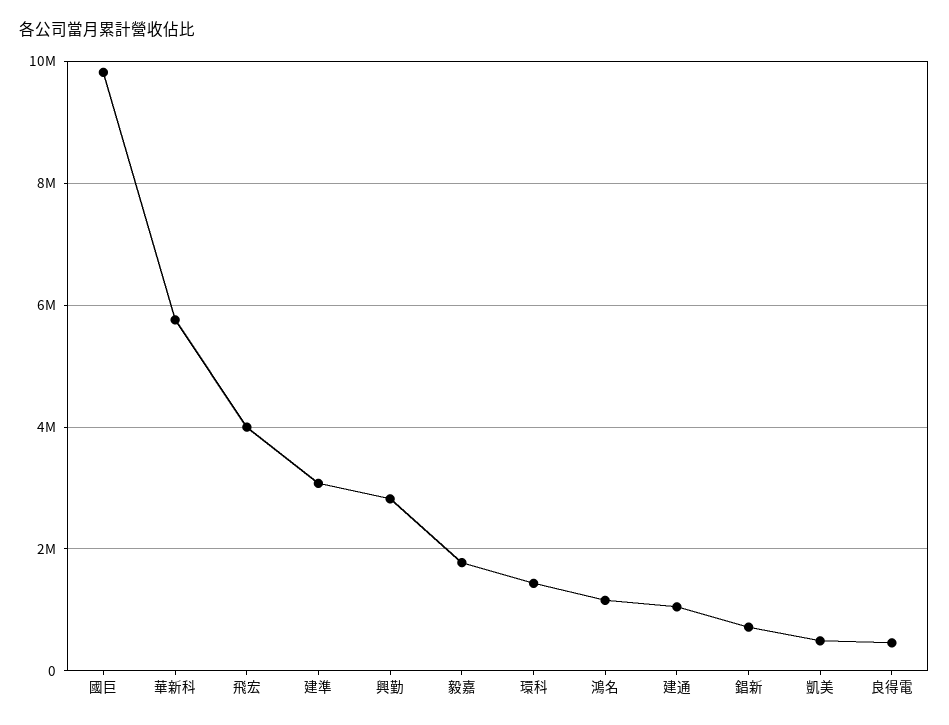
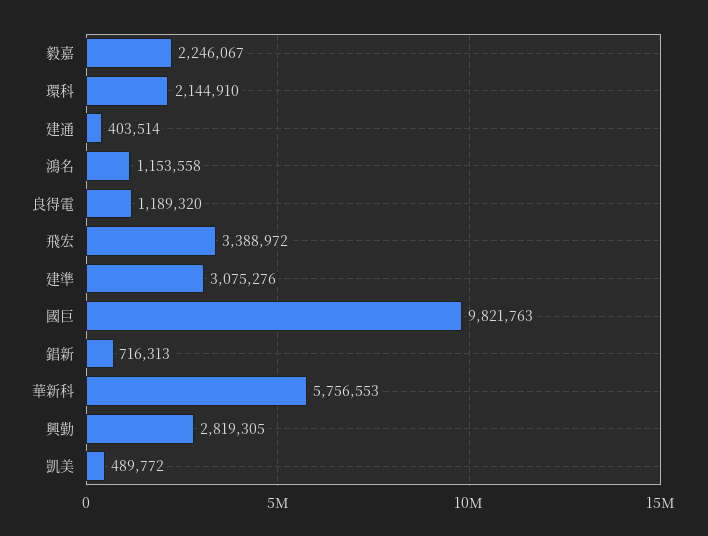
  {
    "國巨": 9821763,
    "華新科": 5756553,
-   "飛宏": 4000000,
+   "飛宏": 3388972,
    "建準": 3075276,
    "興勤": 2819305,
-   "毅嘉": 1800000,
+   "毅嘉": 2246067,
-   "環科": 1400000,
+   "環科": 2144910,
    "鴻名": 1153558,
-   "建通": 1000000,
+   "建通": 403514,
    "錩新": 716313,
    "凱美": 489772,
-   "良得電": 400000
+   "良得電": 1189320
  }

